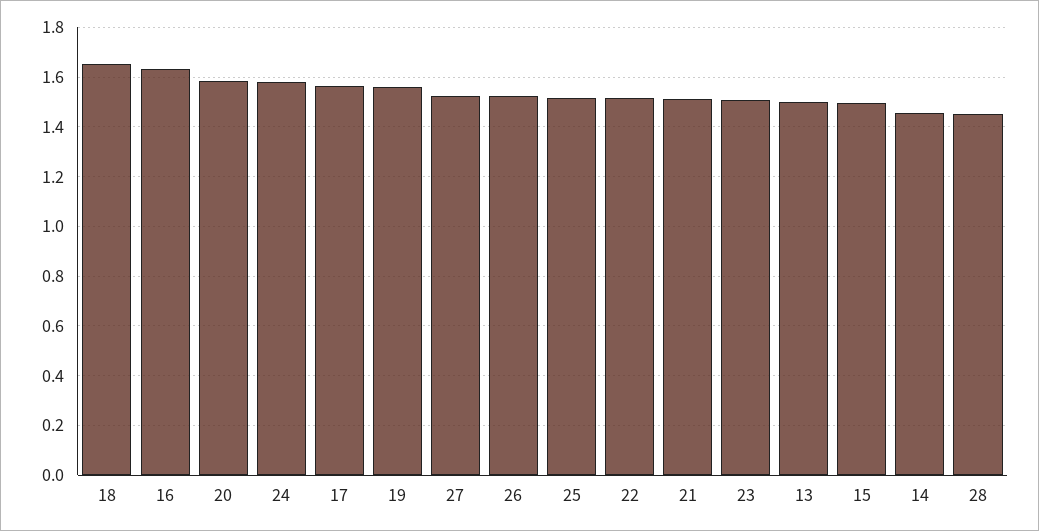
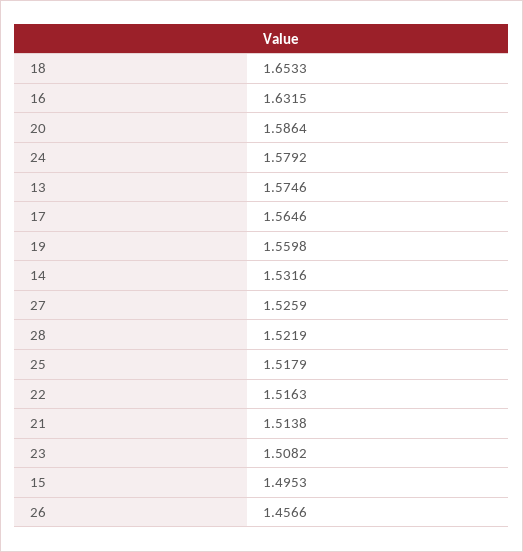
  {
    "18": 1.6533,
    "16": 1.6315,
    "20": 1.5864,
    "24": 1.5792,
    "17": 1.5646,
    "19": 1.5598,
    "27": 1.5259,
-   "26": 1.525,
+   "26": 1.4566,
    "25": 1.5179,
    "22": 1.5163,
    "21": 1.5138,
    "23": 1.5082,
-   "13": 1.5,
+   "13": 1.5746,
    "15": 1.4953,
-   "14": 1.45,
+   "14": 1.5316,
-   "28": 1.45
+   "28": 1.5219
  }

